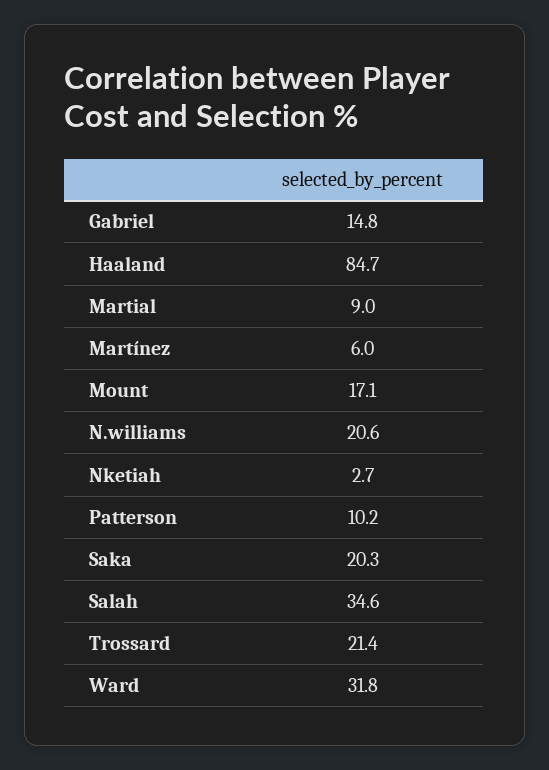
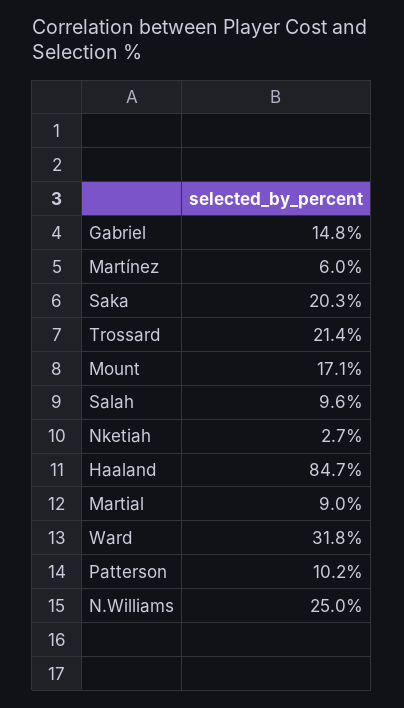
  {
    "Gabriel": 14.8,
    "Haaland": 84.7,
    "Martial": 9,
    "Martínez": 6,
    "Mount": 17.1,
-   "N.williams": 20.6,
+   "N.williams": 25,
    "Nketiah": 2.7,
    "Patterson": 10.2,
    "Saka": 20.3,
-   "Salah": 34.6,
+   "Salah": 9.6,
    "Trossard": 21.4,
    "Ward": 31.8
  }

